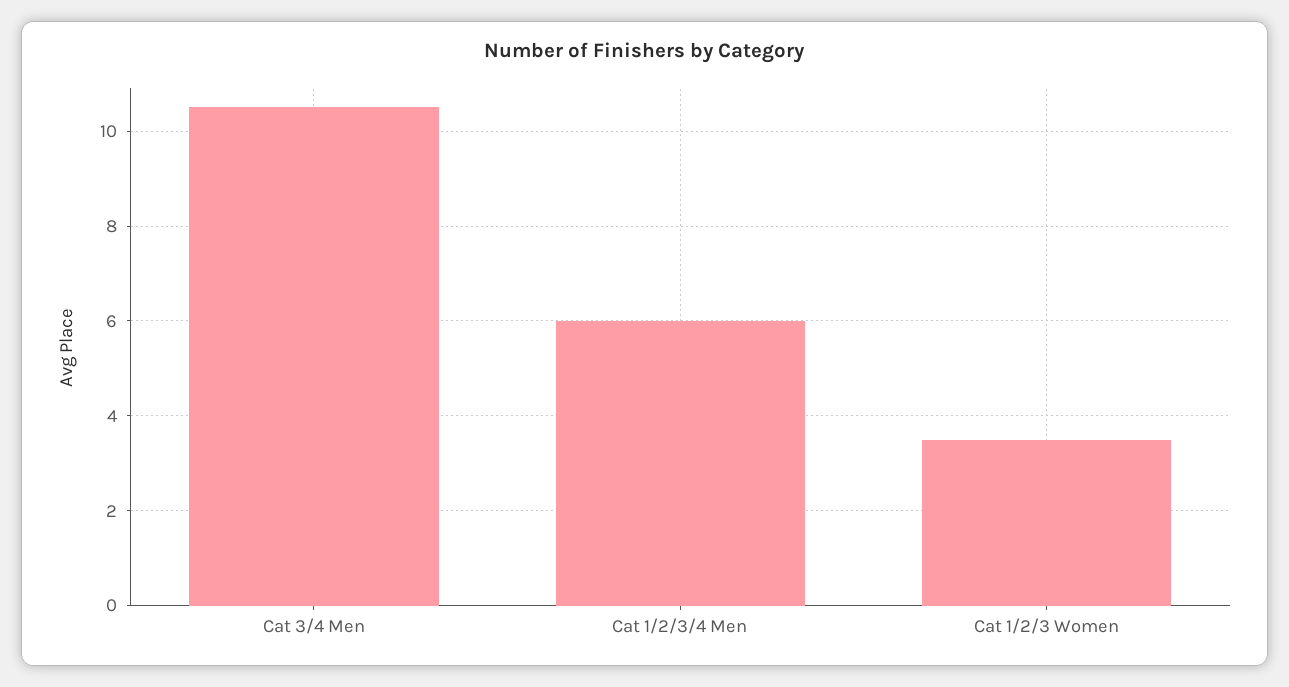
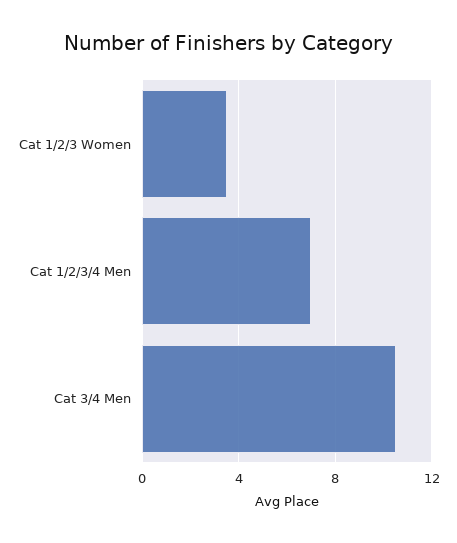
  {
    "Cat 3/4 Men": 10.5,
-   "Cat 1/2/3/4 Men": 6,
+   "Cat 1/2/3/4 Men": 7,
    "Cat 1/2/3 Women": 3.5
  }

